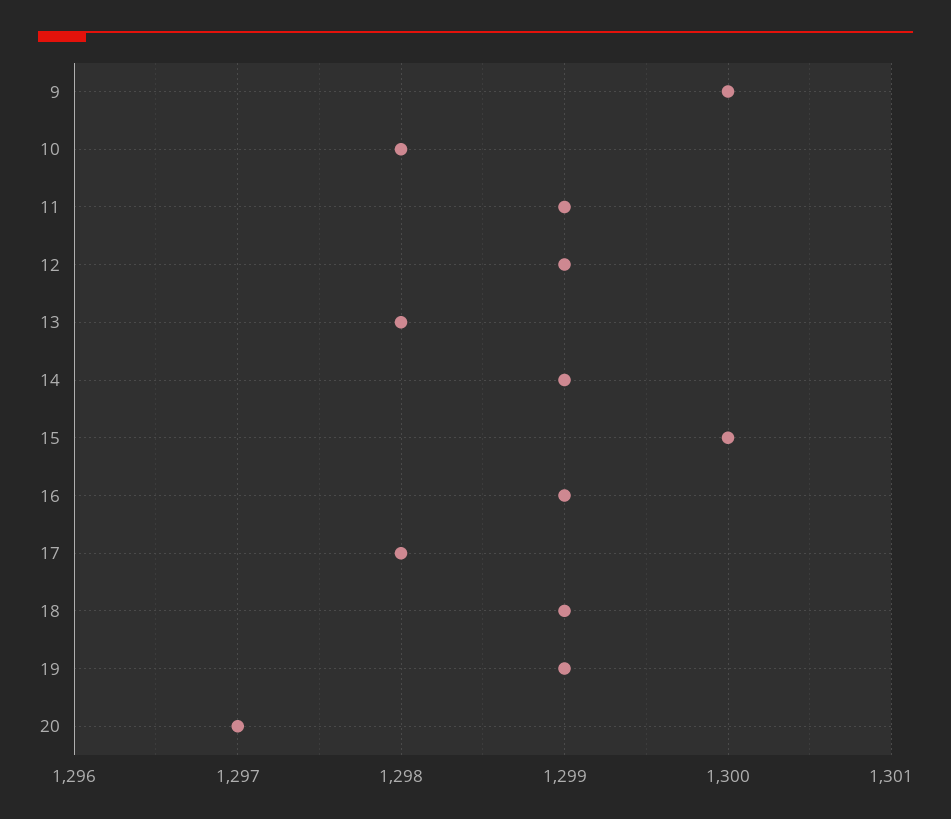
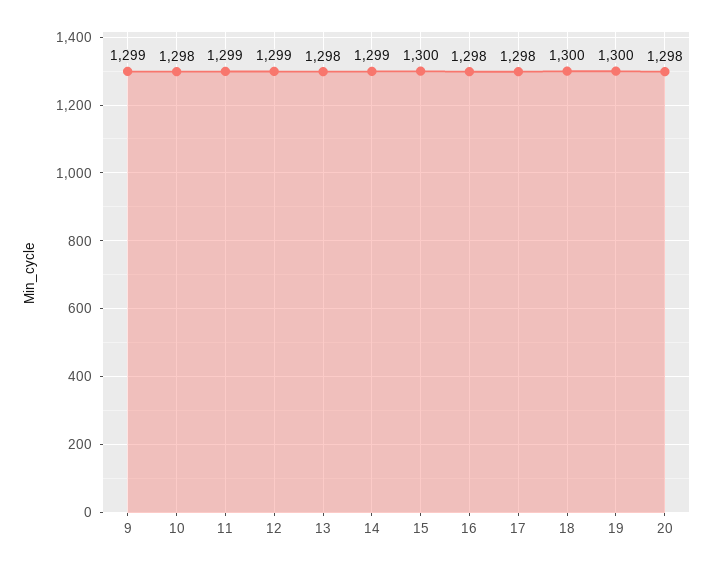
  {
-   "9": 1300,
+   "9": 1299,
    "10": 1298,
    "11": 1299,
    "12": 1299,
    "13": 1298,
    "14": 1299,
    "15": 1300,
-   "16": 1299,
+   "16": 1298,
    "17": 1298,
-   "18": 1299,
+   "18": 1300,
-   "19": 1299,
+   "19": 1300,
-   "20": 1297
+   "20": 1298
  }

